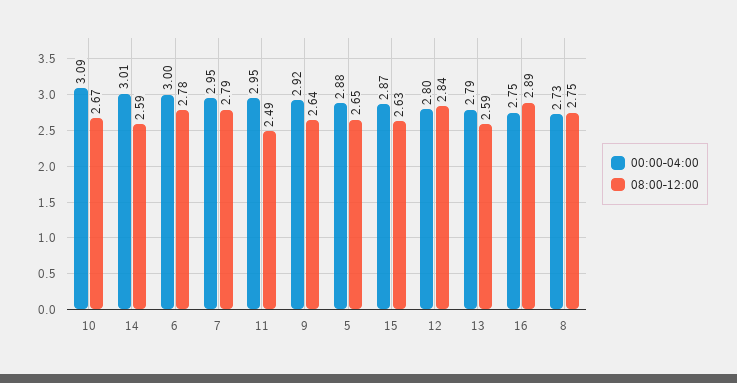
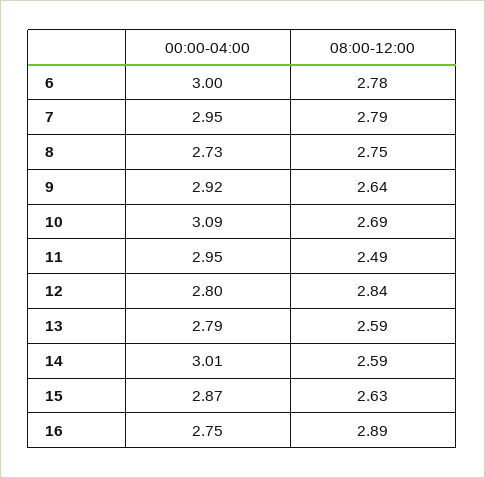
  {
    "00:00-04:00": {
      "10": 3.09,
      "14": 3.01,
      "6": 3,
      "7": 2.95,
      "11": 2.95,
      "9": 2.92,
-     "5": 2.88,
      "15": 2.87,
      "12": 2.8,
      "13": 2.79,
      "16": 2.75,
      "8": 2.73
    },
    "08:00-12:00": {
-     "10": 2.67,
+     "10": 2.69,
      "14": 2.59,
      "6": 2.78,
      "7": 2.79,
      "11": 2.49,
      "9": 2.64,
-     "5": 2.65,
      "15": 2.63,
      "12": 2.84,
      "13": 2.59,
      "16": 2.89,
      "8": 2.75
    }
  }

